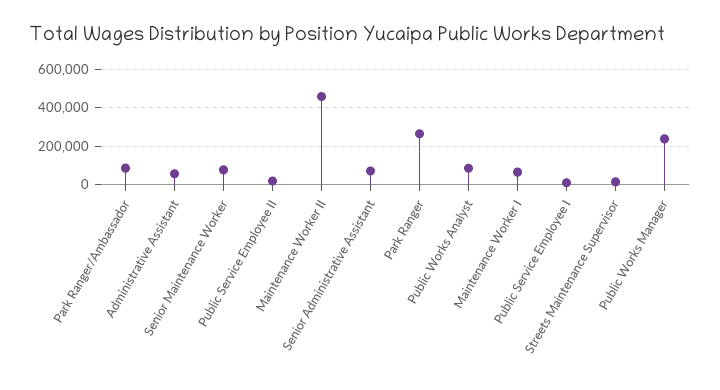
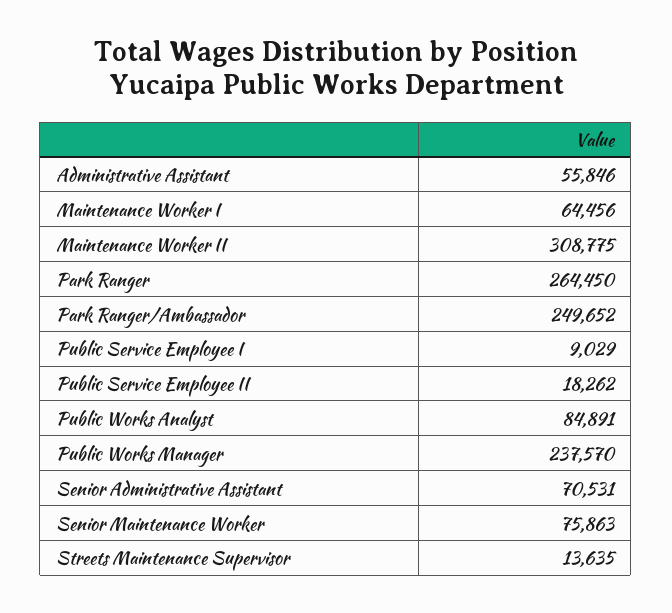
  {
-   "Park Ranger/Ambassador": 100000,
+   "Park Ranger/Ambassador": 249652,
    "Administrative Assistant": 55846,
    "Senior Maintenance Worker": 75863,
    "Public Service Employee II": 18262,
-   "Maintenance Worker II": 450000,
+   "Maintenance Worker II": 308775,
    "Senior Administrative Assistant": 70531,
    "Park Ranger": 264450,
    "Public Works Analyst": 84891,
    "Maintenance Worker I": 64456,
    "Public Service Employee I": 9029,
    "Streets Maintenance Supervisor": 13635,
    "Public Works Manager": 237570
  }

